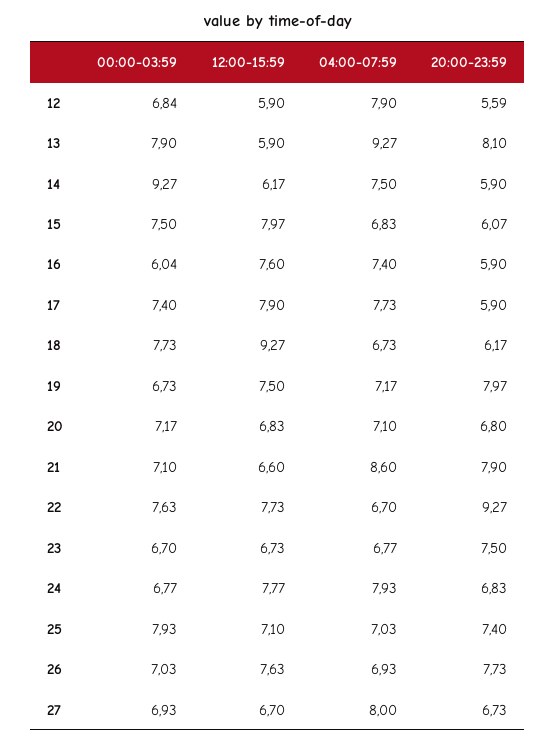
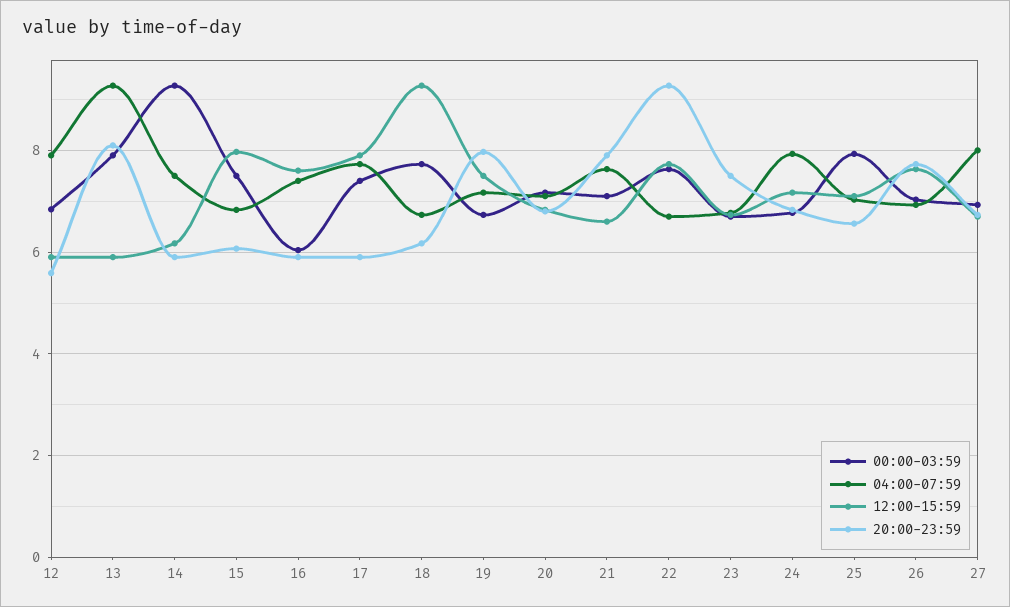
  {
    "00:00-03:59": {
      "12": 6.84,
      "13": 7.9,
      "14": 9.27,
      "15": 7.5,
      "16": 6.04,
      "17": 7.4,
      "18": 7.73,
      "19": 6.73,
      "20": 7.17,
      "21": 7.1,
      "22": 7.63,
      "23": 6.7,
      "24": 6.77,
      "25": 7.93,
      "26": 7.03,
      "27": 6.93
    },
    "12:00-15:59": {
      "12": 5.9,
      "13": 5.9,
      "14": 6.17,
      "15": 7.97,
      "16": 7.6,
      "17": 7.9,
      "18": 9.27,
      "19": 7.5,
      "20": 6.83,
      "21": 6.6,
      "22": 7.73,
      "23": 6.73,
-     "24": 7.77,
+     "24": 7.2,
      "25": 7.1,
      "26": 7.63,
      "27": 6.7
    },
    "04:00-07:59": {
      "12": 7.9,
      "13": 9.27,
      "14": 7.5,
      "15": 6.83,
      "16": 7.4,
      "17": 7.73,
      "18": 6.73,
      "19": 7.17,
      "20": 7.1,
-     "21": 8.6,
+     "21": 7.6,
      "22": 6.7,
      "23": 6.77,
      "24": 7.93,
      "25": 7.03,
      "26": 6.93,
      "27": 8
    },
    "20:00-23:59": {
      "12": 5.59,
      "13": 8.1,
      "14": 5.9,
      "15": 6.07,
      "16": 5.9,
      "17": 5.9,
      "18": 6.17,
      "19": 7.97,
      "20": 6.8,
      "21": 7.9,
      "22": 9.27,
      "23": 7.5,
      "24": 6.83,
-     "25": 7.4,
+     "25": 6.6,
      "26": 7.73,
      "27": 6.73
    }
  }

